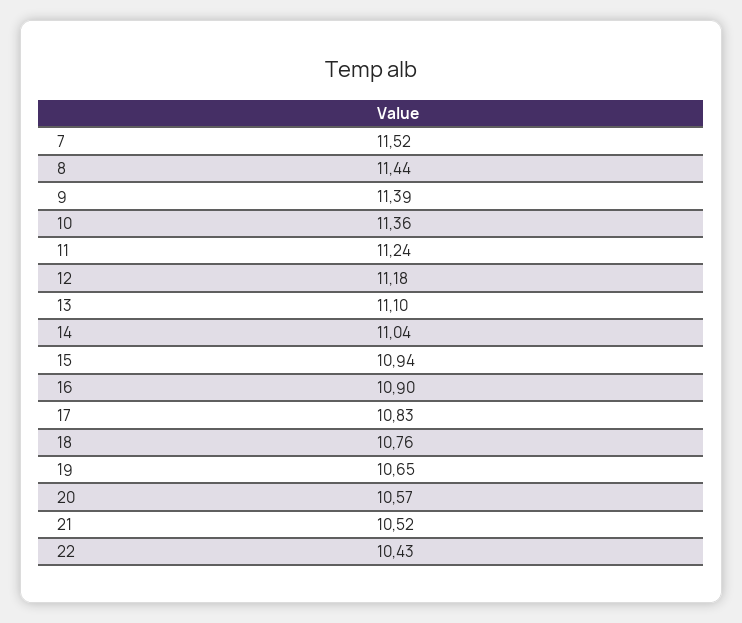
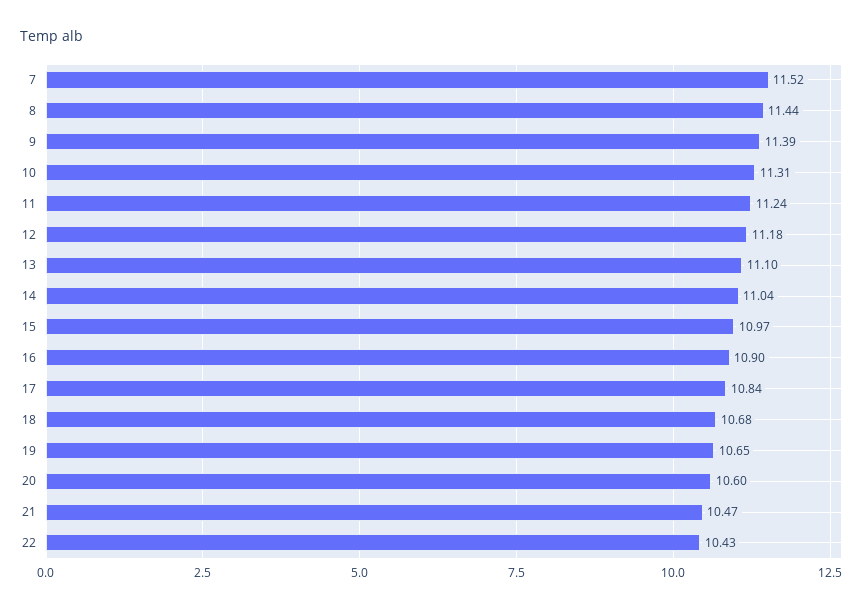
  {
    "7": 11.52,
    "8": 11.44,
    "9": 11.39,
-   "10": 11.36,
+   "10": 11.31,
    "11": 11.24,
    "12": 11.18,
    "13": 11.1,
    "14": 11.04,
-   "15": 10.94,
+   "15": 10.97,
    "16": 10.9,
-   "17": 10.83,
+   "17": 10.84,
-   "18": 10.76,
+   "18": 10.68,
    "19": 10.65,
-   "20": 10.57,
+   "20": 10.6,
-   "21": 10.52,
+   "21": 10.47,
    "22": 10.43
  }

